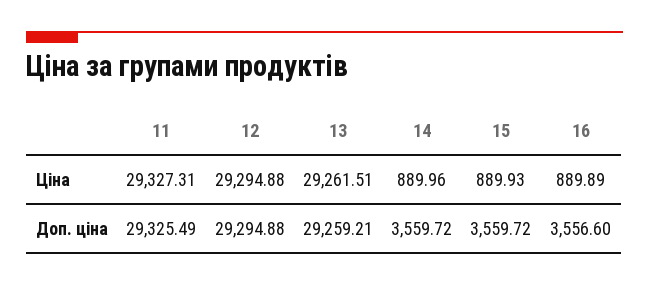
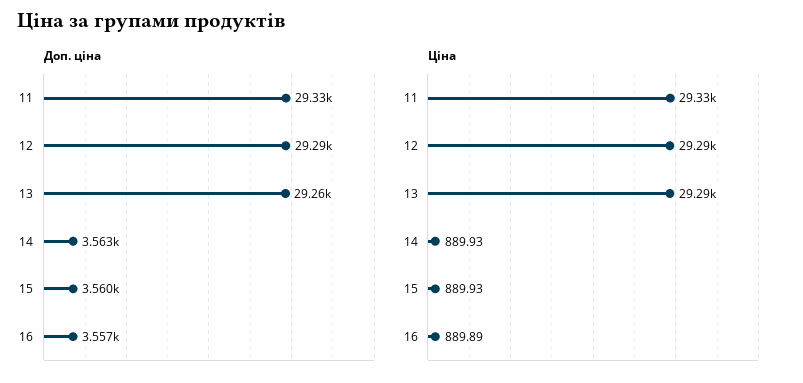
  {
    "Ціна": {
      "11": 29327.31,
      "12": 29294.88,
-     "13": 29261.51,
+     "13": 29290,
-     "14": 889.96,
+     "14": 889.93,
      "15": 889.93,
      "16": 889.89
    },
    "Доп. ціна": {
      "11": 29325.49,
      "12": 29294.88,
      "13": 29259.21,
-     "14": 3559.72,
+     "14": 3563,
      "15": 3559.72,
      "16": 3556.6
    }
  }

